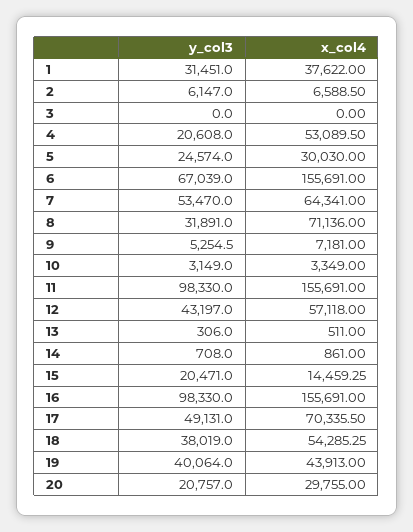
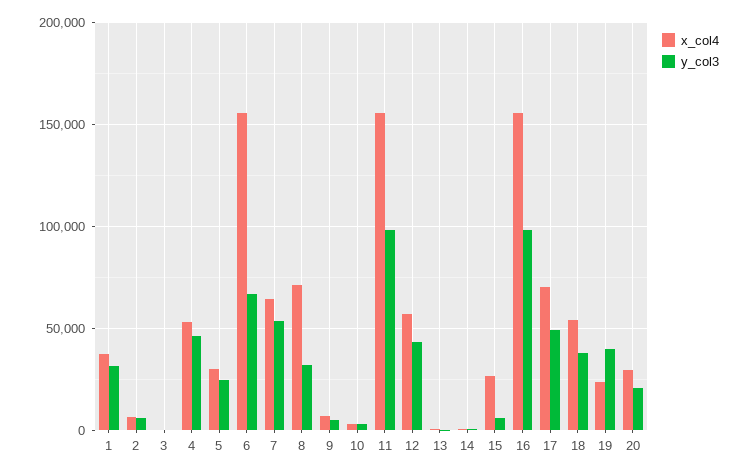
  {
    "y_col3": {
      "1": 31451,
      "2": 6147,
      "3": 0,
-     "4": 20608,
+     "4": 45000,
      "5": 24574,
      "6": 67039,
      "7": 53470,
      "8": 31891,
      "9": 5254.5,
      "10": 3149,
      "11": 98330,
      "12": 43197,
      "13": 306,
      "14": 708,
-     "15": 20471,
+     "15": 5000,
      "16": 98330,
      "17": 49131,
      "18": 38019,
      "19": 40064,
      "20": 20757
    },
    "x_col4": {
      "1": 37622,
      "2": 6588.5,
      "3": 0,
      "4": 53089.5,
      "5": 30030,
      "6": 155691,
      "7": 64341,
      "8": 71136,
      "9": 7181,
      "10": 3349,
      "11": 155691,
      "12": 57118,
      "13": 511,
      "14": 861,
-     "15": 14459.25,
+     "15": 25000,
      "16": 155691,
      "17": 70335.5,
      "18": 54285.25,
-     "19": 43913,
+     "19": 25000,
      "20": 29755
    }
  }

